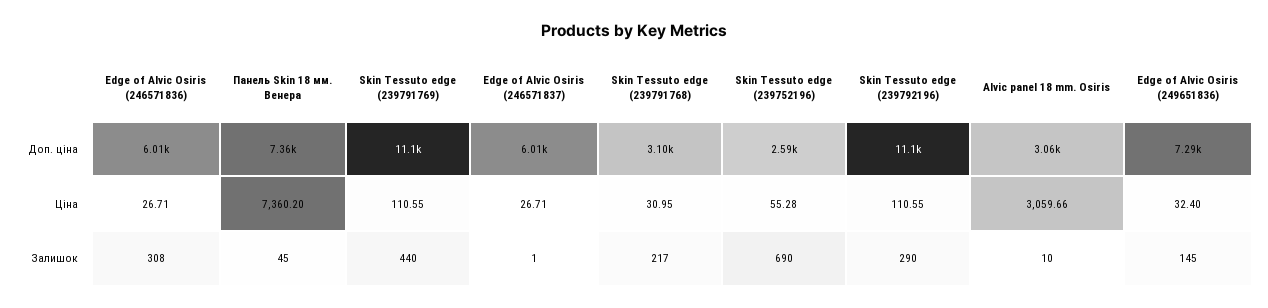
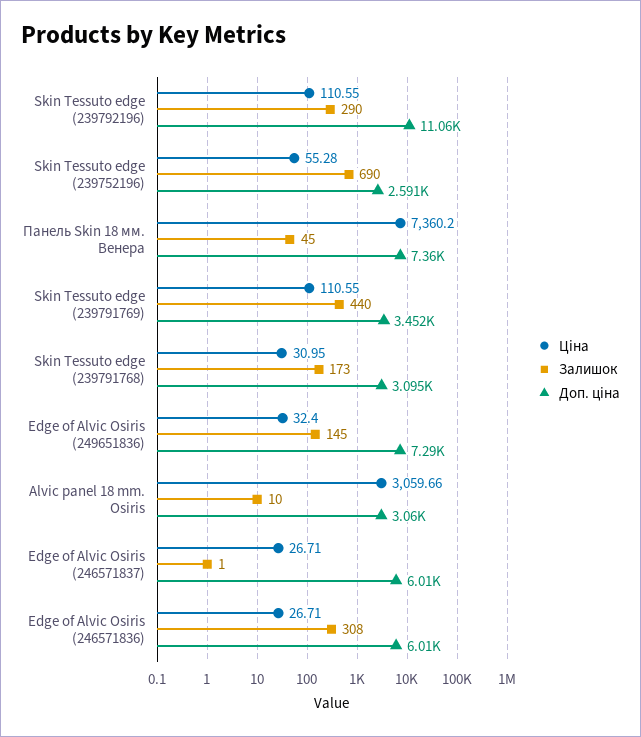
  {
    "Доп. ціна": {
      "Edge of Alvic Osiris (246571836)": 6010,
      "Панель Skin 18 мм. Венера": 7360,
-     "Skin Tessuto edge (239791769)": 11100,
+     "Skin Tessuto edge (239791769)": 3452,
      "Edge of Alvic Osiris (246571837)": 6010,
      "Skin Tessuto edge (239791768)": 3095,
      "Skin Tessuto edge (239752196)": 2591,
      "Skin Tessuto edge (239792196)": 11060,
      "Alvic panel 18 mm. Osiris": 3060,
      "Edge of Alvic Osiris (249651836)": 7290
    },
    "Ціна": {
      "Edge of Alvic Osiris (246571836)": 26.71,
      "Панель Skin 18 мм. Венера": 7360.2,
      "Skin Tessuto edge (239791769)": 110.55,
      "Edge of Alvic Osiris (246571837)": 26.71,
      "Skin Tessuto edge (239791768)": 30.95,
      "Skin Tessuto edge (239752196)": 55.28,
      "Skin Tessuto edge (239792196)": 110.55,
      "Alvic panel 18 mm. Osiris": 3059.66,
      "Edge of Alvic Osiris (249651836)": 32.4
    },
    "Залишок": {
      "Edge of Alvic Osiris (246571836)": 308,
      "Панель Skin 18 мм. Венера": 45,
      "Skin Tessuto edge (239791769)": 440,
      "Edge of Alvic Osiris (246571837)": 1,
-     "Skin Tessuto edge (239791768)": 217,
+     "Skin Tessuto edge (239791768)": 173,
      "Skin Tessuto edge (239752196)": 690,
      "Skin Tessuto edge (239792196)": 290,
      "Alvic panel 18 mm. Osiris": 10,
      "Edge of Alvic Osiris (249651836)": 145
    }
  }

